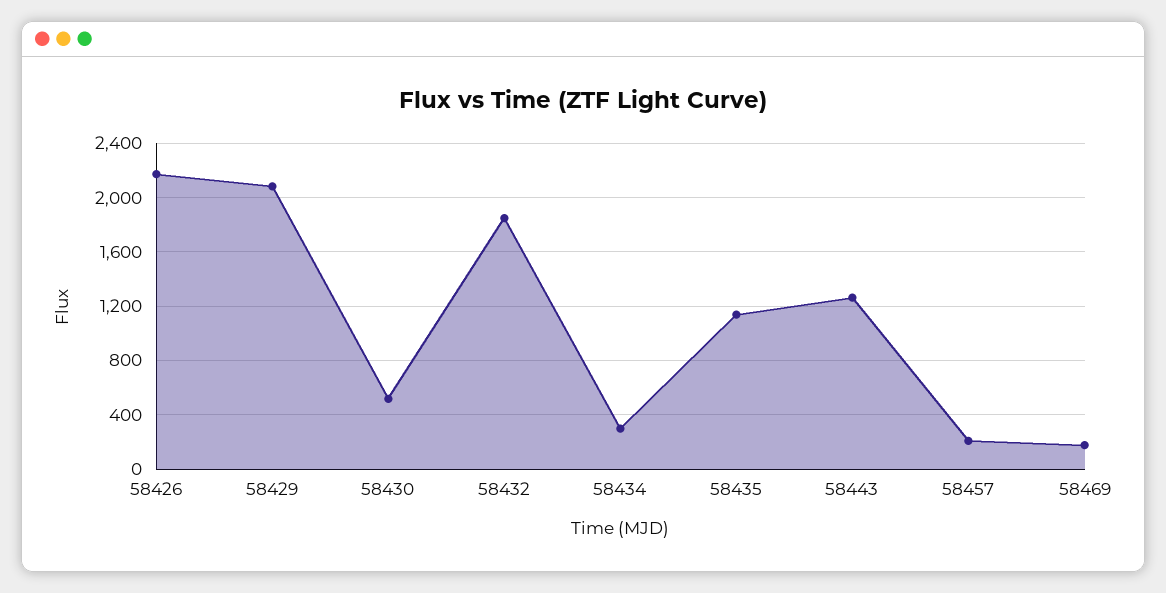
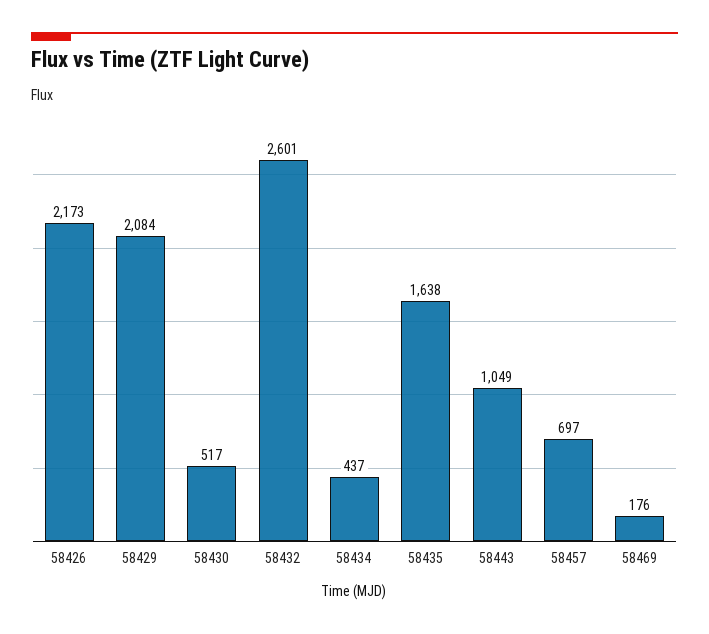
  {
    "58426": 2173,
    "58429": 2084,
    "58430": 517,
-   "58432": 1850,
+   "58432": 2601,
-   "58434": 300,
+   "58434": 437,
-   "58435": 1150,
+   "58435": 1638,
-   "58443": 1250,
+   "58443": 1049,
-   "58457": 200,
+   "58457": 697,
    "58469": 176
  }

